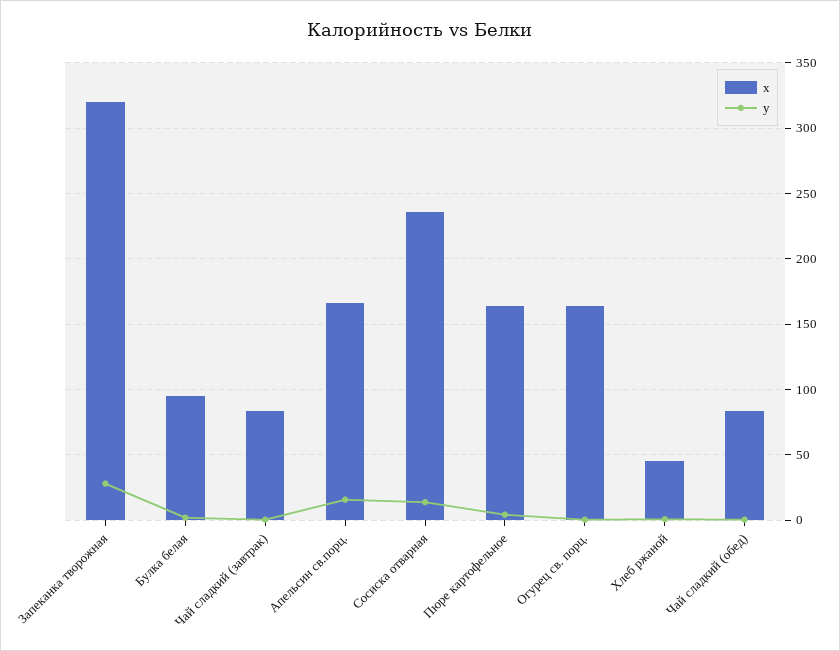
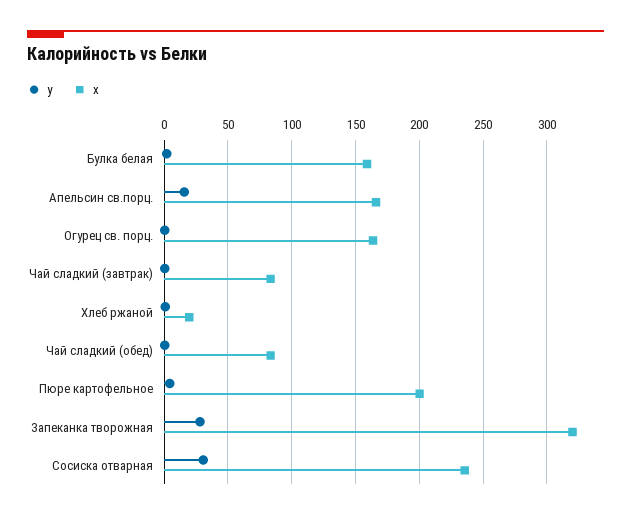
  {
    "x": {
      "Запеканка творожная": 320,
-     "Булка белая": 95,
+     "Булка белая": 160,
      "Чай сладкий (завтрак)": 85,
      "Апельсин св.порц.": 165,
      "Сосиска отварная": 235,
-     "Пюре картофельное": 165,
+     "Пюре картофельное": 200,
      "Огурец св. порц.": 165,
-     "Хлеб ржаной": 45,
+     "Хлеб ржаной": 20,
      "Чай сладкий (обед)": 85
    },
    "y": {
      "Запеканка творожная": 30,
      "Булка белая": 0,
      "Чай сладкий (завтрак)": 0,
      "Апельсин св.порц.": 15,
-     "Сосиска отварная": 15,
+     "Сосиска отварная": 30,
      "Пюре картофельное": 5,
      "Огурец св. порц.": 0,
      "Хлеб ржаной": 0,
      "Чай сладкий (обед)": 0
    }
  }

